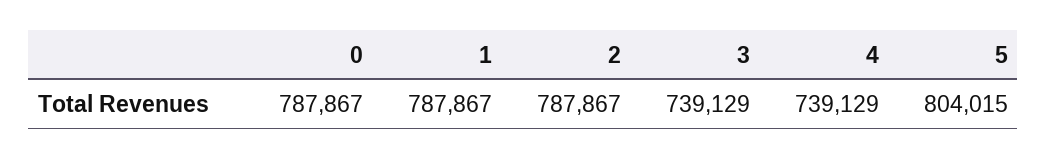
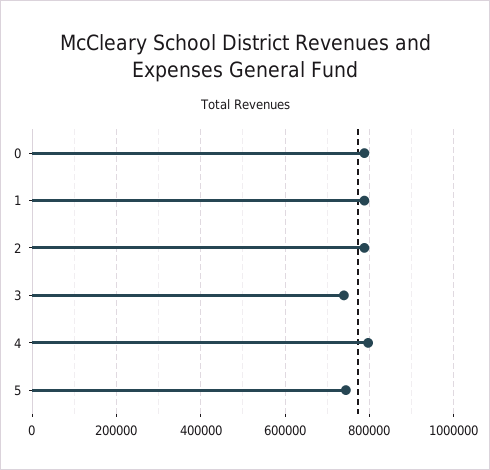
  {
    "0": 787867,
    "1": 787867,
    "2": 787867,
    "3": 739129,
-   "4": 739129,
+   "4": 800000,
-   "5": 804015
+   "5": 740000
  }

